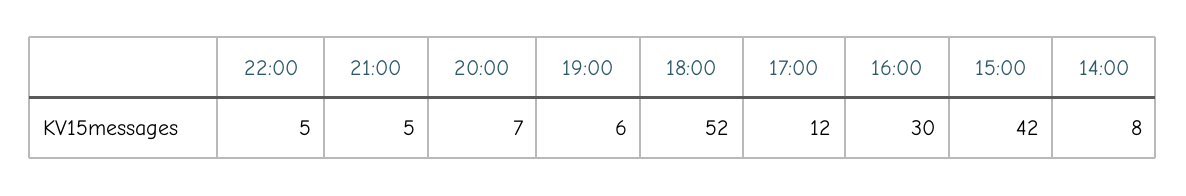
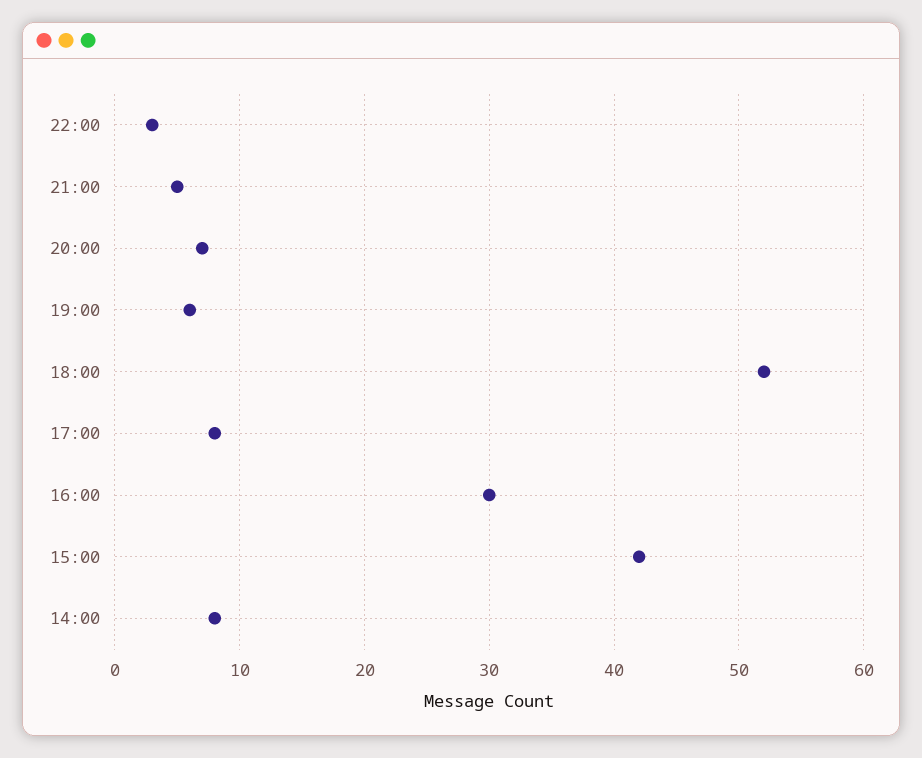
  {
-   "22:00": 5,
+   "22:00": 3,
    "21:00": 5,
    "20:00": 7,
    "19:00": 6,
    "18:00": 52,
-   "17:00": 12,
+   "17:00": 8,
    "16:00": 30,
    "15:00": 42,
    "14:00": 8
  }

